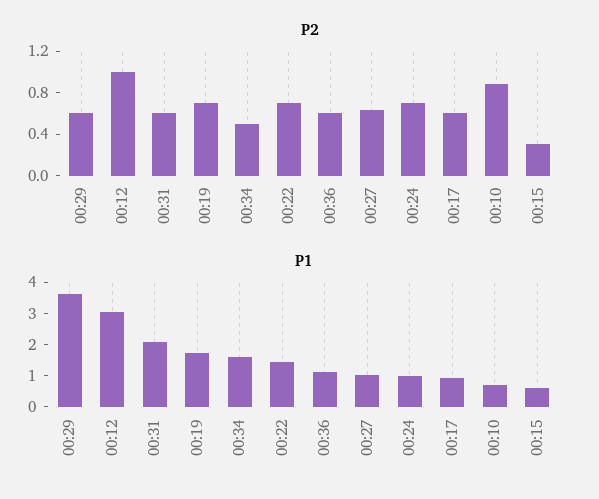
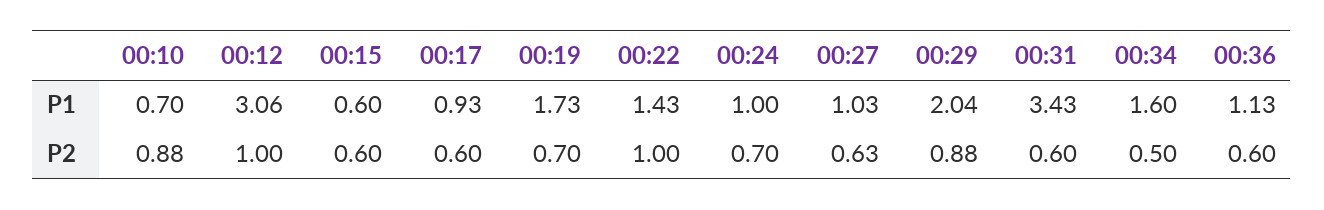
  {
    "P2": {
-     "00:29": 0.6,
+     "00:29": 0.88,
      "00:12": 1,
      "00:31": 0.6,
      "00:19": 0.7,
      "00:34": 0.5,
-     "00:22": 0.7,
+     "00:22": 1,
      "00:36": 0.6,
      "00:27": 0.63,
      "00:24": 0.7,
      "00:17": 0.6,
      "00:10": 0.88,
-     "00:15": 0.3
+     "00:15": 0.6
    },
    "P1": {
-     "00:29": 3.5,
+     "00:29": 2.04,
      "00:12": 3.06,
-     "00:31": 2,
+     "00:31": 3.43,
      "00:19": 1.73,
      "00:34": 1.6,
      "00:22": 1.43,
      "00:36": 1.13,
      "00:27": 1.03,
      "00:24": 1,
      "00:17": 0.93,
      "00:10": 0.7,
      "00:15": 0.6
    }
  }

